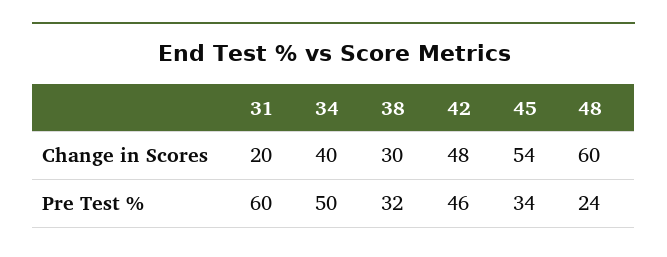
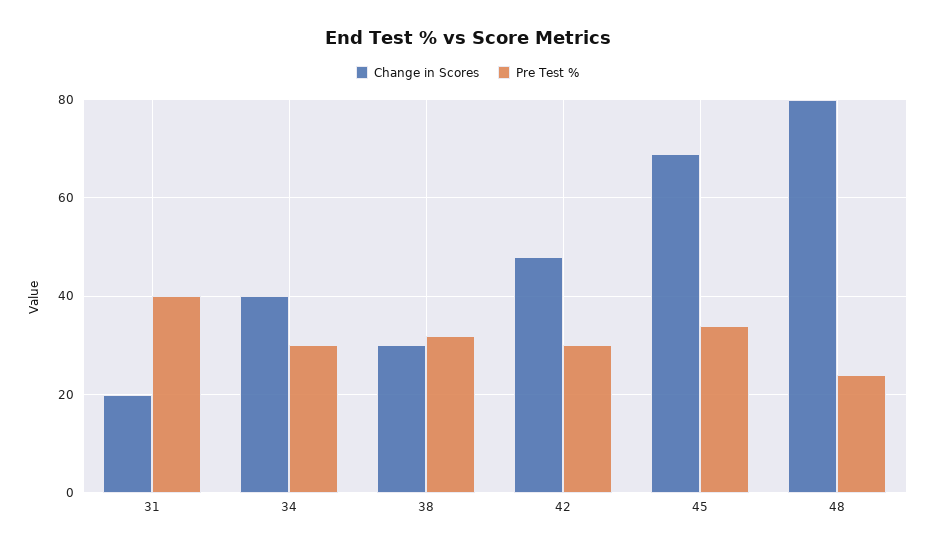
  {
    "Change in Scores": {
      "31": 20,
      "34": 40,
      "38": 30,
      "42": 48,
-     "45": 54,
+     "45": 70,
-     "48": 60
+     "48": 80
    },
    "Pre Test %": {
-     "31": 60,
+     "31": 40,
-     "34": 50,
+     "34": 30,
      "38": 32,
-     "42": 46,
+     "42": 30,
      "45": 34,
      "48": 24
    }
  }

